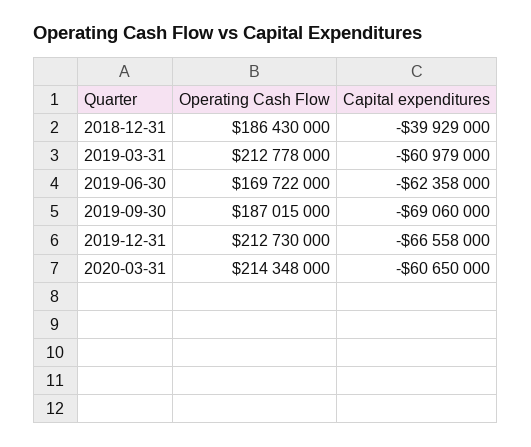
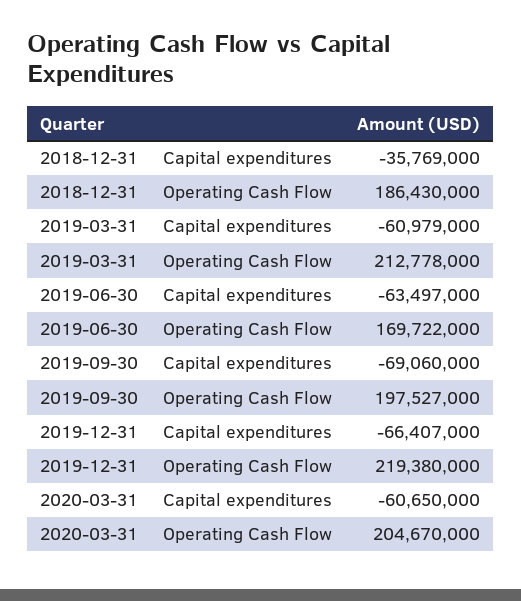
  {
    "Operating Cash Flow": {
      "2018-12-31": 186430000,
      "2019-03-31": 212778000,
      "2019-06-30": 169722000,
-     "2019-09-30": 187015000,
+     "2019-09-30": 197527000,
-     "2019-12-31": 212730000,
+     "2019-12-31": 219380000,
-     "2020-03-31": 214348000
+     "2020-03-31": 204670000
    },
    "Capital expenditures": {
-     "2018-12-31": -39929000,
+     "2018-12-31": -35769000,
      "2019-03-31": -60979000,
-     "2019-06-30": -62358000,
+     "2019-06-30": -63497000,
      "2019-09-30": -69060000,
-     "2019-12-31": -66558000,
+     "2019-12-31": -66407000,
      "2020-03-31": -60650000
    }
  }

